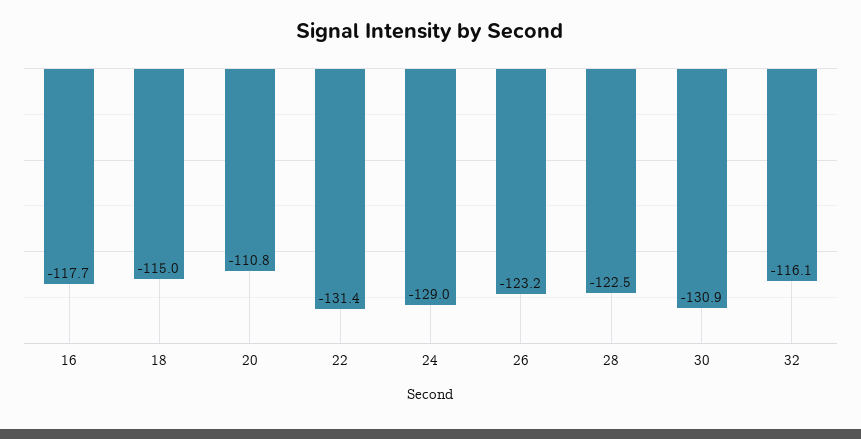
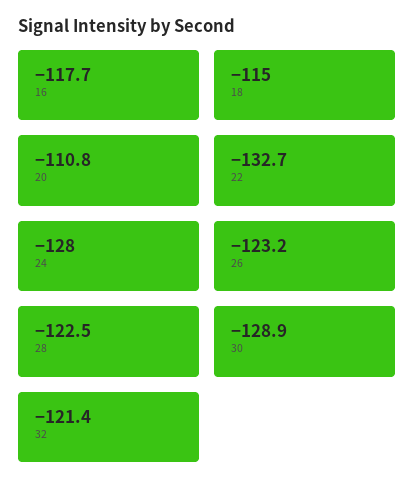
  {
    "16": -117.7,
    "18": -115,
    "20": -110.8,
-   "22": -131.4,
+   "22": -132.7,
-   "24": -129,
+   "24": -128,
    "26": -123.2,
    "28": -122.5,
-   "30": -130.9,
+   "30": -128.9,
-   "32": -116.1
+   "32": -121.4
  }

